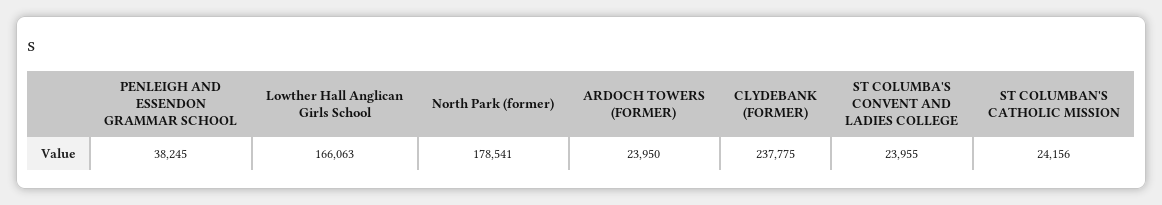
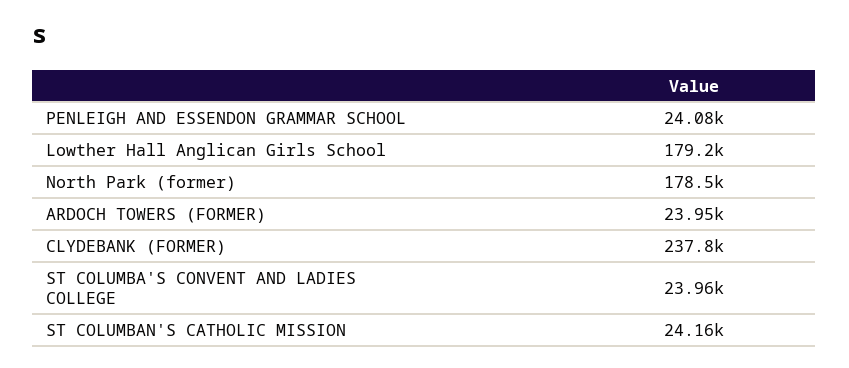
  {
-   "PENLEIGH AND ESSENDON GRAMMAR SCHOOL": 38245,
+   "PENLEIGH AND ESSENDON GRAMMAR SCHOOL": 24080,
-   "Lowther Hall Anglican Girls School": 166063,
+   "Lowther Hall Anglican Girls School": 179200,
    "North Park (former)": 178541,
    "ARDOCH TOWERS (FORMER)": 23950,
    "CLYDEBANK (FORMER)": 237775,
    "ST COLUMBA'S CONVENT AND LADIES COLLEGE": 23955,
    "ST COLUMBAN'S CATHOLIC MISSION": 24156
  }

